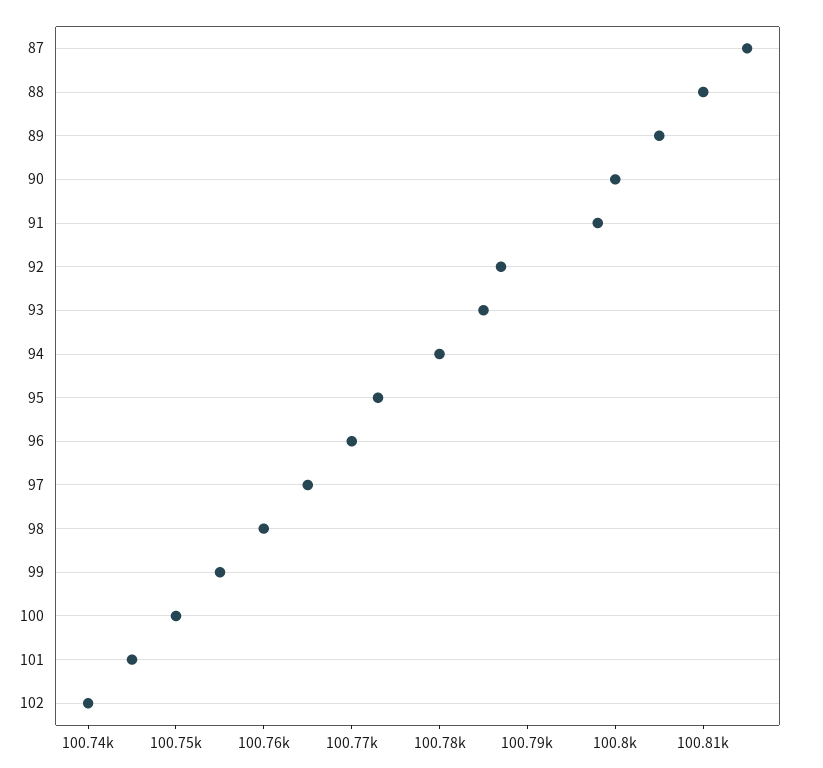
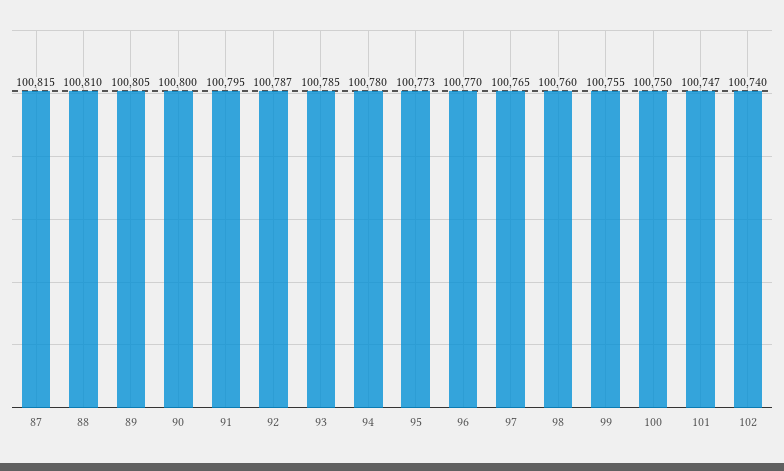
  {
    "87": 100815,
    "88": 100810,
    "89": 100805,
    "90": 100800,
-   "91": 100798,
+   "91": 100795,
    "92": 100787,
    "93": 100785,
    "94": 100780,
    "95": 100773,
    "96": 100770,
    "97": 100765,
    "98": 100760,
    "99": 100755,
    "100": 100750,
-   "101": 100745,
+   "101": 100747,
    "102": 100740
  }

